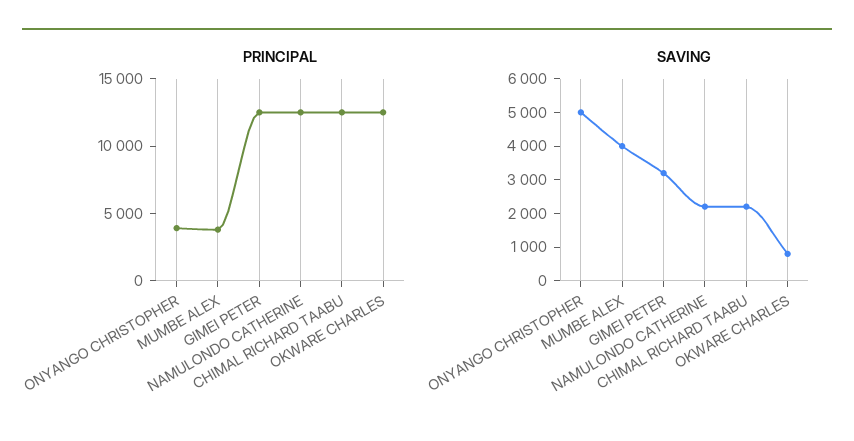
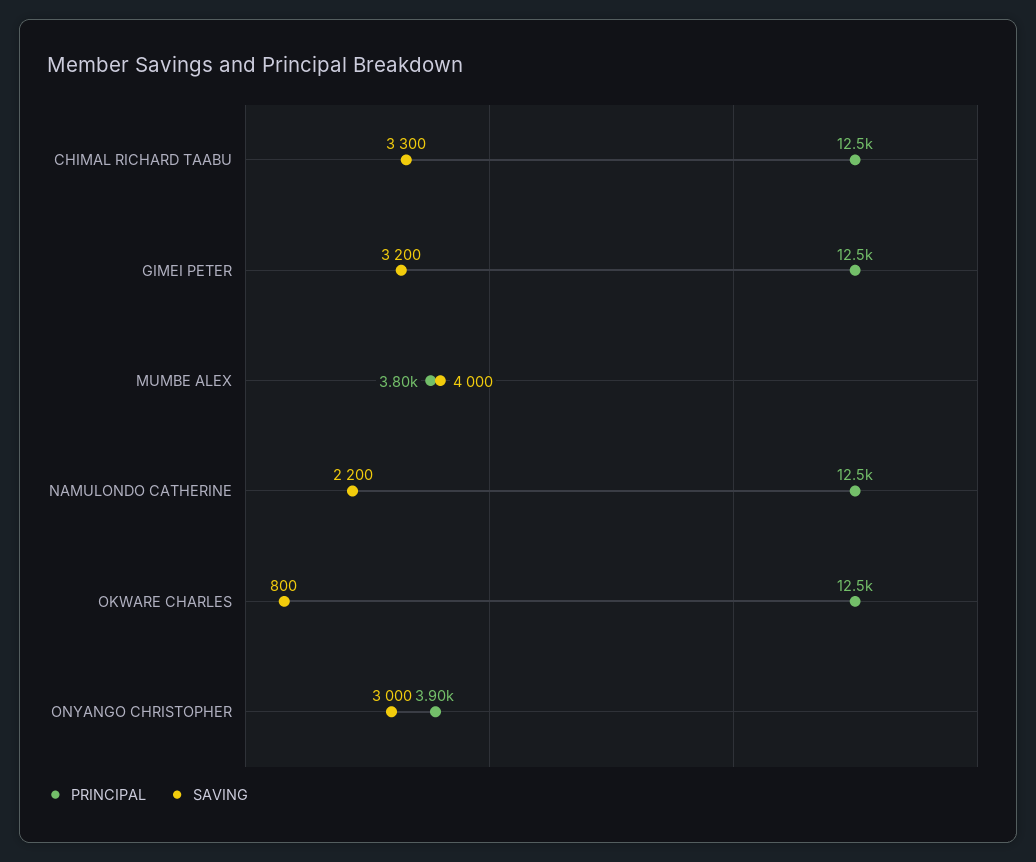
  {
    "PRINCIPAL": {
      "ONYANGO CHRISTOPHER": 3900,
      "MUMBE ALEX": 3800,
      "GIMEI PETER": 12500,
      "NAMULONDO CATHERINE": 12500,
      "CHIMAL RICHARD TAABU": 12500,
      "OKWARE CHARLES": 12500
    },
    "SAVING": {
-     "ONYANGO CHRISTOPHER": 5000,
+     "ONYANGO CHRISTOPHER": 3000,
      "MUMBE ALEX": 4000,
      "GIMEI PETER": 3200,
      "NAMULONDO CATHERINE": 2200,
-     "CHIMAL RICHARD TAABU": 2250,
+     "CHIMAL RICHARD TAABU": 3300,
      "OKWARE CHARLES": 800
    }
  }

